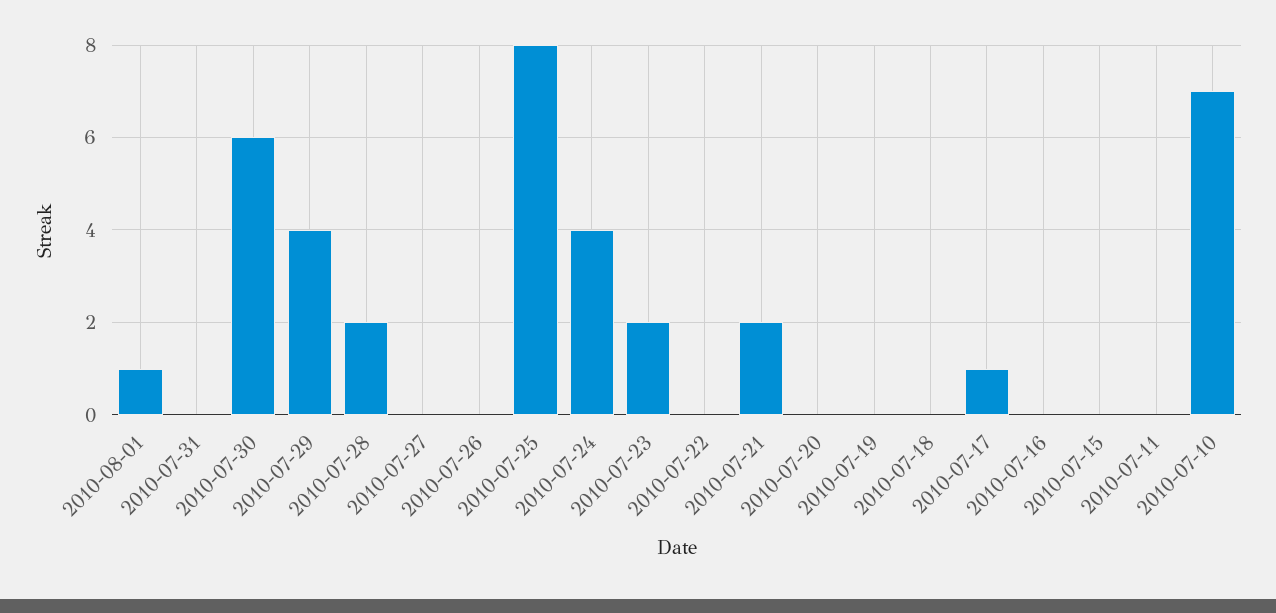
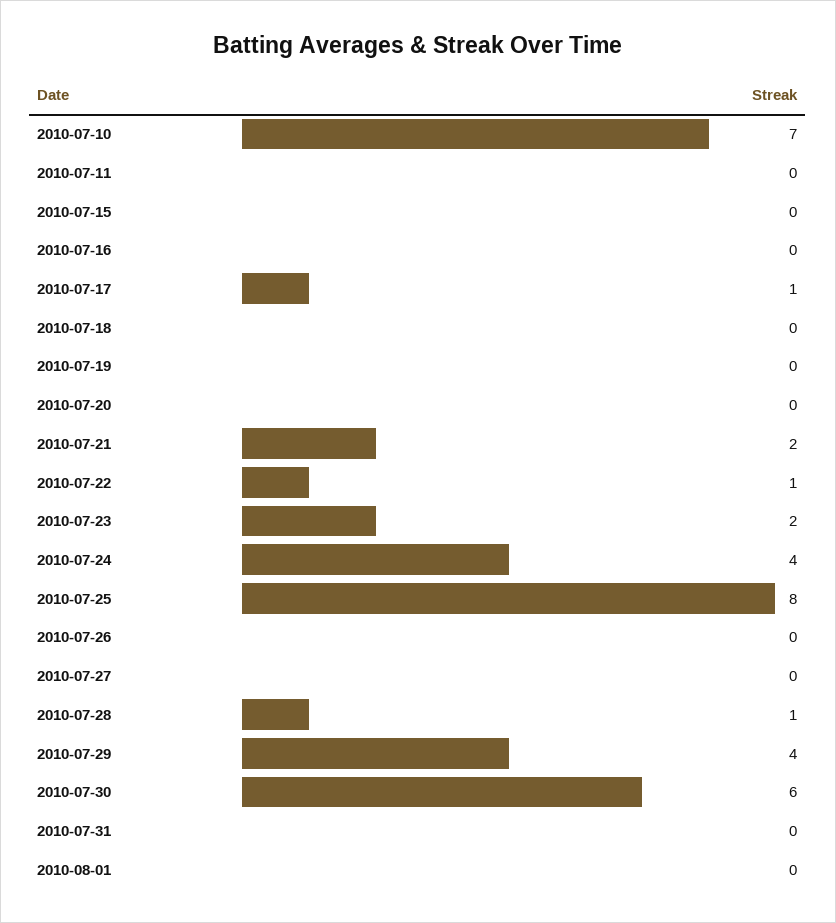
  {
-   "2010-08-01": 1,
+   "2010-08-01": 0,
    "2010-07-31": 0,
    "2010-07-30": 6,
    "2010-07-29": 4,
-   "2010-07-28": 2,
+   "2010-07-28": 1,
    "2010-07-27": 0,
    "2010-07-26": 0,
    "2010-07-25": 8,
    "2010-07-24": 4,
    "2010-07-23": 2,
-   "2010-07-22": 0,
+   "2010-07-22": 1,
    "2010-07-21": 2,
    "2010-07-20": 0,
    "2010-07-19": 0,
    "2010-07-18": 0,
    "2010-07-17": 1,
    "2010-07-16": 0,
    "2010-07-15": 0,
    "2010-07-11": 0,
    "2010-07-10": 7
  }

